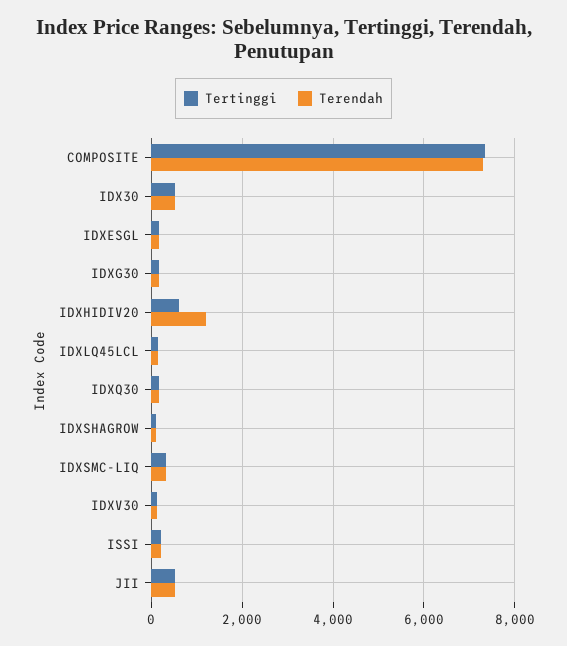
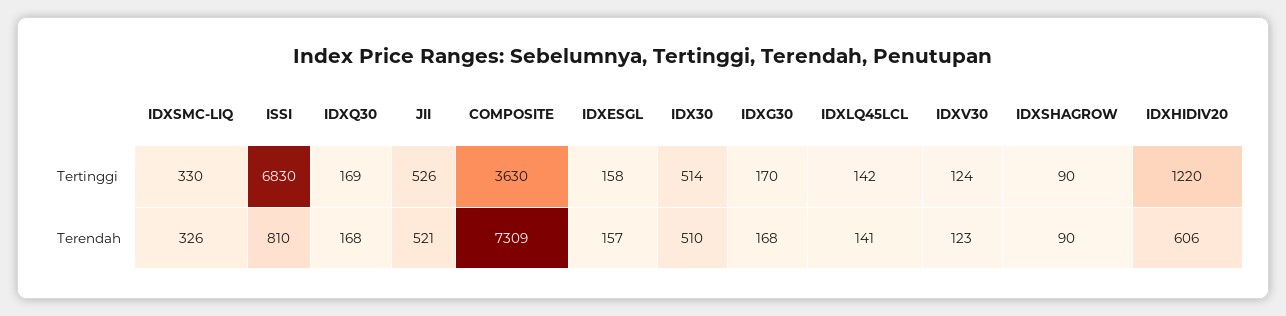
  {
    "Tertinggi": {
-     "COMPOSITE": 7400,
+     "COMPOSITE": 3630,
      "IDX30": 514,
      "IDXESGL": 158,
      "IDXG30": 170,
-     "IDXHIDIV20": 600,
+     "IDXHIDIV20": 1220,
      "IDXLQ45LCL": 142,
      "IDXQ30": 169,
      "IDXSHAGROW": 90,
      "IDXSMC-LIQ": 330,
      "IDXV30": 124,
-     "ISSI": 200,
+     "ISSI": 6830,
      "JII": 526
    },
    "Terendah": {
      "COMPOSITE": 7309,
      "IDX30": 510,
      "IDXESGL": 157,
      "IDXG30": 168,
-     "IDXHIDIV20": 1200,
+     "IDXHIDIV20": 606,
      "IDXLQ45LCL": 141,
      "IDXQ30": 168,
      "IDXSHAGROW": 90,
      "IDXSMC-LIQ": 326,
      "IDXV30": 123,
-     "ISSI": 200,
+     "ISSI": 810,
      "JII": 521
    }
  }

